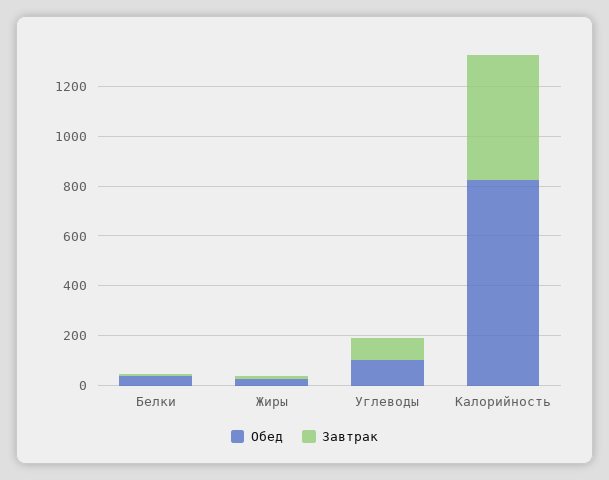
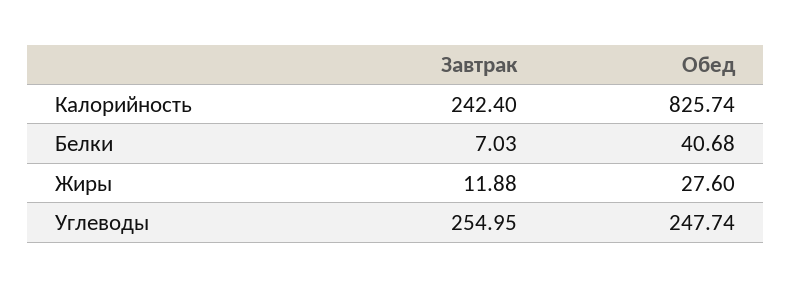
  {
    "Обед": {
      "Белки": 40.68,
      "Жиры": 27.6,
-     "Углеводы": 100,
+     "Углеводы": 247.74,
      "Калорийность": 825.74
    },
    "Завтрак": {
      "Белки": 7.03,
      "Жиры": 11.88,
-     "Углеводы": 100,
+     "Углеводы": 254.95,
-     "Калорийность": 500
+     "Калорийность": 242.4
    }
  }

